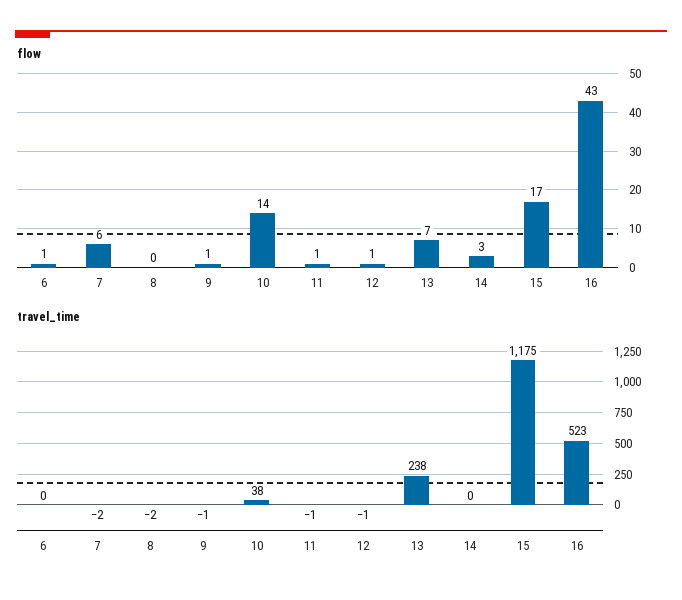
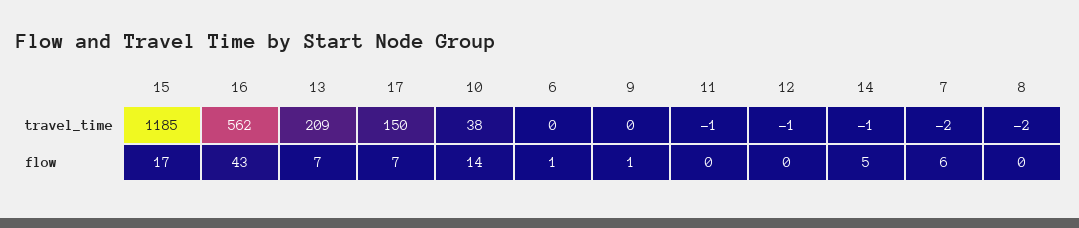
  {
    "flow": {
      "6": 1,
      "7": 6,
      "8": 0,
      "9": 1,
      "10": 14,
-     "11": 1,
+     "11": 0,
-     "12": 1,
+     "12": 0,
      "13": 7,
-     "14": 3,
+     "14": 5,
      "15": 17,
-     "16": 43
+     "16": 43,
+     "17": 7
    },
    "travel_time": {
      "6": 0,
      "7": -2,
      "8": -2,
-     "9": -1,
+     "9": 0,
      "10": 38,
      "11": -1,
      "12": -1,
-     "13": 238,
+     "13": 209,
-     "14": 0,
+     "14": -1,
-     "15": 1175,
+     "15": 1185,
-     "16": 523
+     "16": 562,
+     "17": 150
    }
  }

